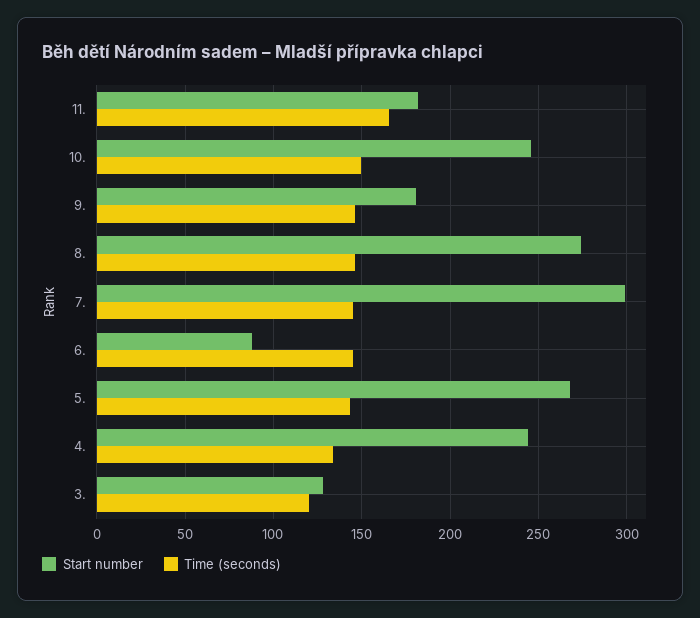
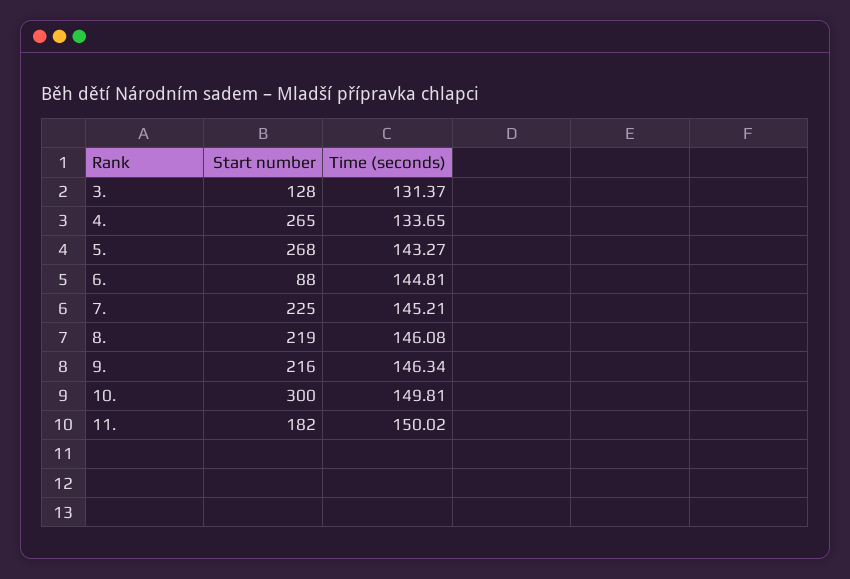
  {
    "Start number": {
      "11.": 182,
-     "10.": 245,
+     "10.": 300,
-     "9.": 180,
+     "9.": 216,
-     "8.": 275,
+     "8.": 219,
-     "7.": 300,
+     "7.": 225,
      "6.": 88,
      "5.": 268,
-     "4.": 245,
+     "4.": 265,
      "3.": 128
    },
    "Time (seconds)": {
-     "11.": 165,
+     "11.": 150.02,
      "10.": 149.81,
      "9.": 146.34,
      "8.": 146.08,
      "7.": 145.21,
      "6.": 144.81,
      "5.": 143.27,
      "4.": 133.65,
-     "3.": 120
+     "3.": 131.37
    }
  }

